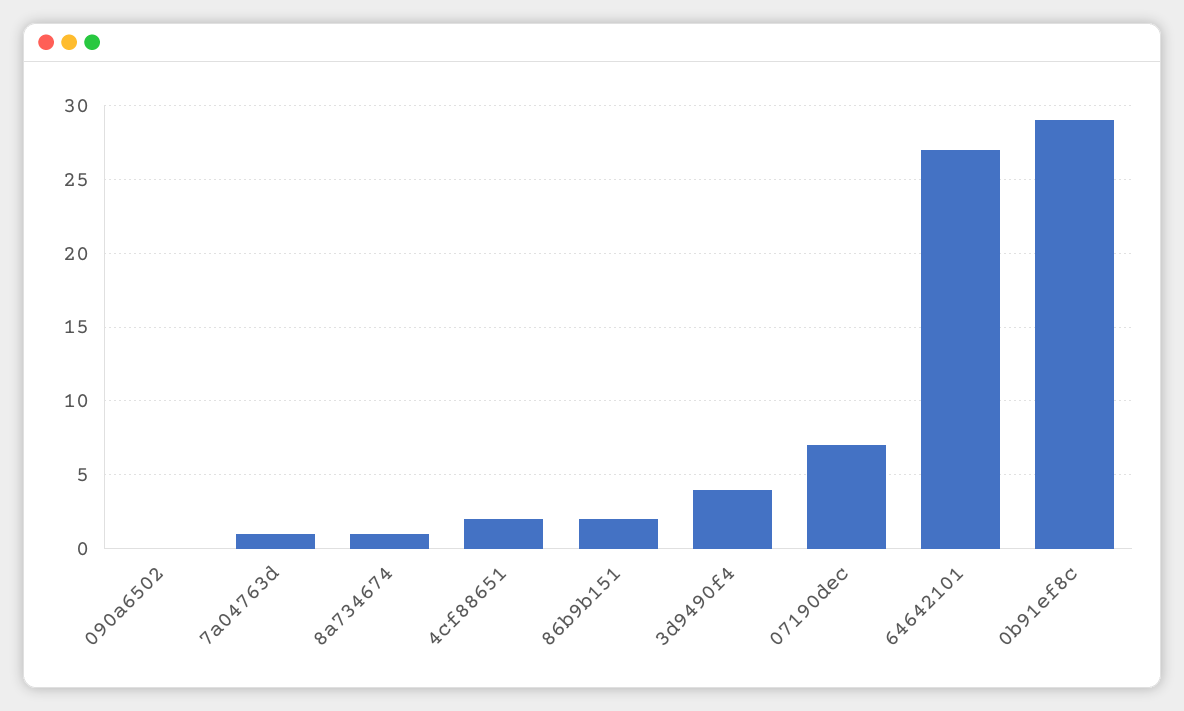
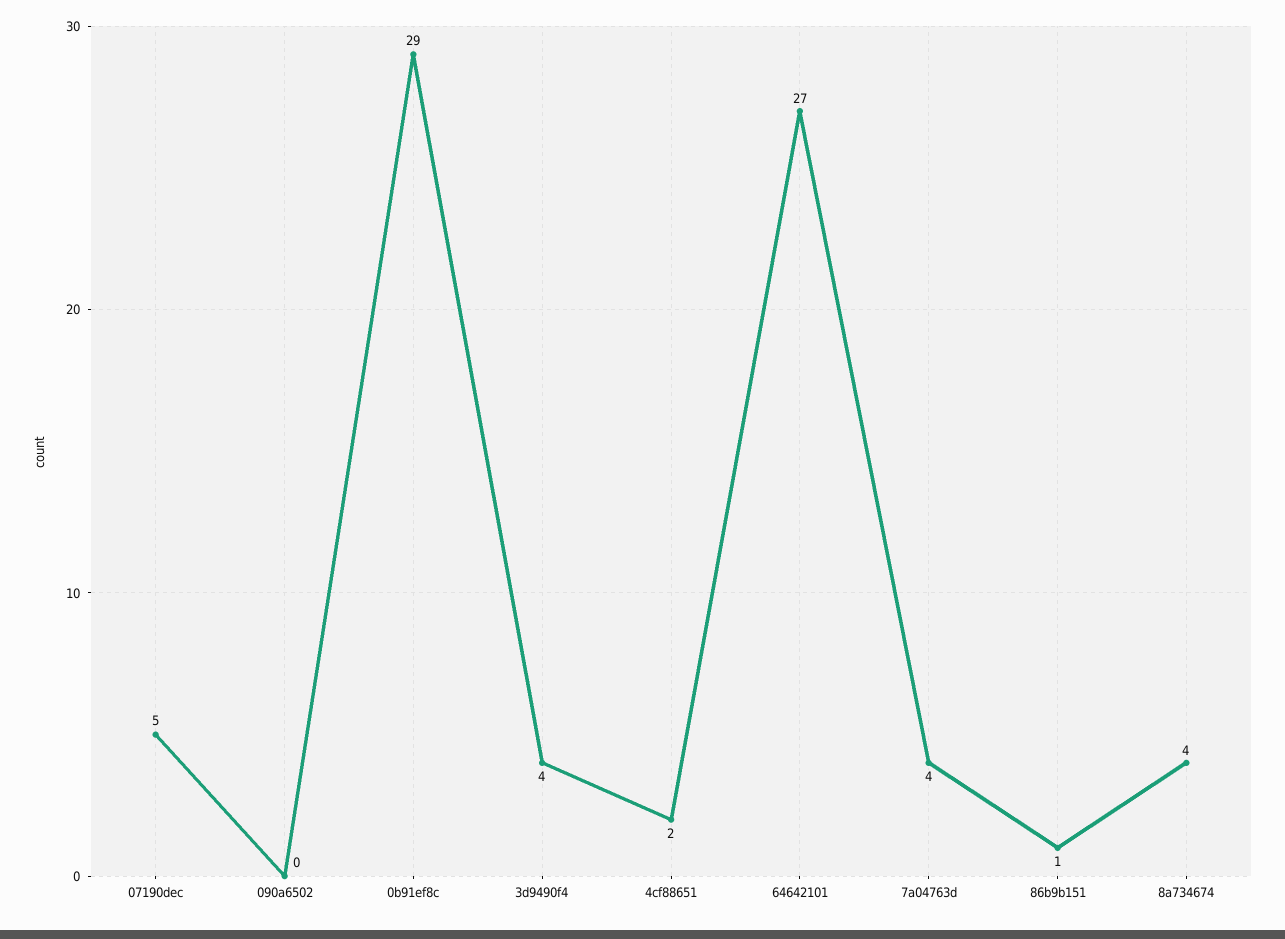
  {
    "090a6502": 0,
-   "7a04763d": 1,
+   "7a04763d": 4,
-   "8a734674": 1,
+   "8a734674": 4,
    "4cf88651": 2,
-   "86b9b151": 2,
+   "86b9b151": 1,
    "3d9490f4": 4,
-   "07190dec": 7,
+   "07190dec": 5,
    "64642101": 27,
    "0b91ef8c": 29
  }

